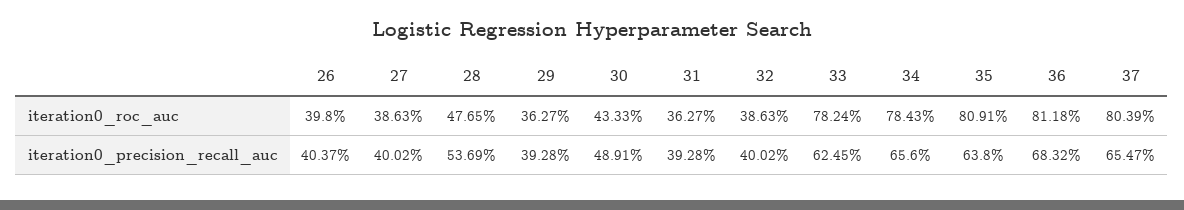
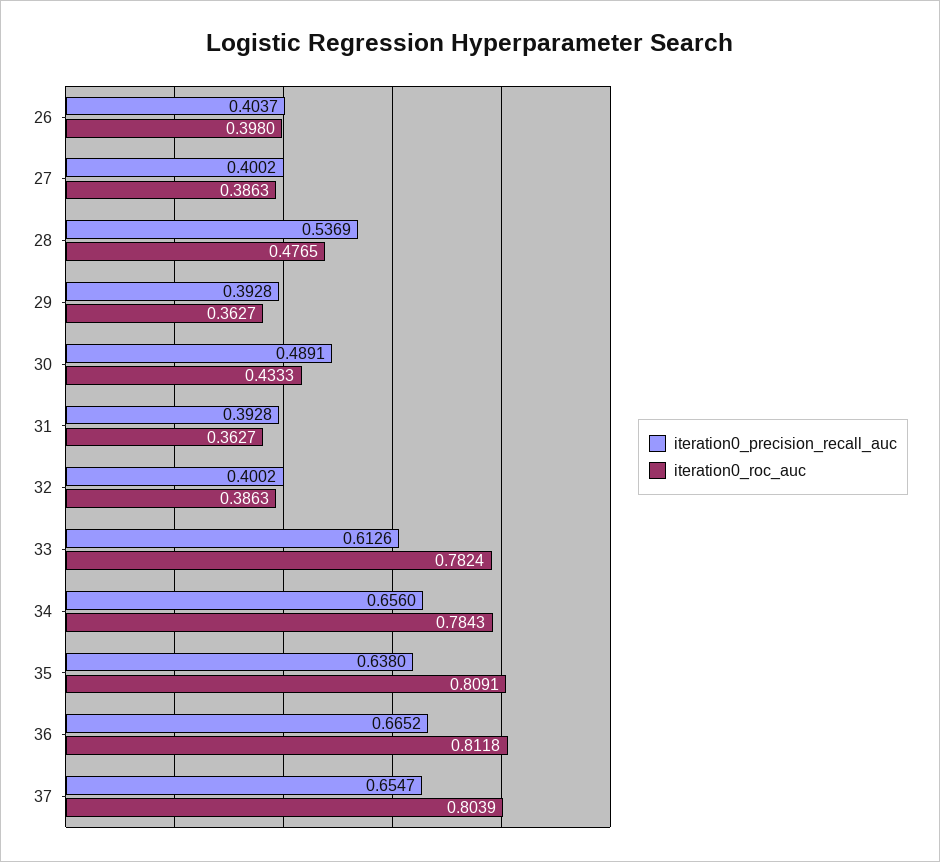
  {
    "iteration0_roc_auc": {
      "26": 0.398,
      "27": 0.3863,
      "28": 0.4765,
      "29": 0.3627,
      "30": 0.4333,
      "31": 0.3627,
      "32": 0.3863,
      "33": 0.7824,
      "34": 0.7843,
      "35": 0.8091,
      "36": 0.8118,
      "37": 0.8039
    },
    "iteration0_precision_recall_auc": {
      "26": 0.4037,
      "27": 0.4002,
      "28": 0.5369,
      "29": 0.3928,
      "30": 0.4891,
      "31": 0.3928,
      "32": 0.4002,
-     "33": 0.6245,
+     "33": 0.6126,
      "34": 0.656,
      "35": 0.638,
-     "36": 0.6832,
+     "36": 0.6652,
      "37": 0.6547
    }
  }

